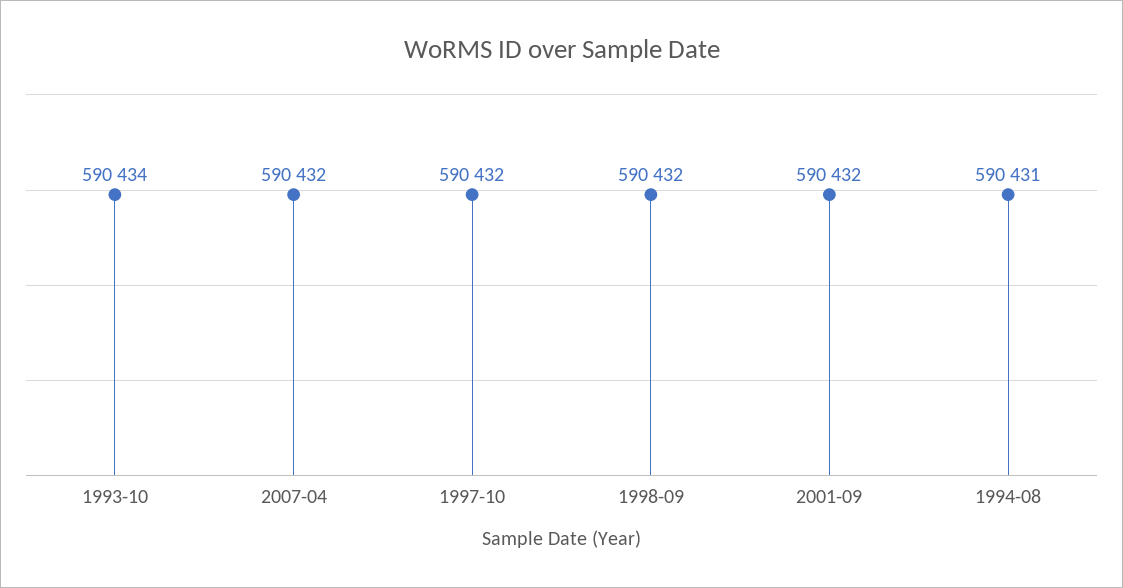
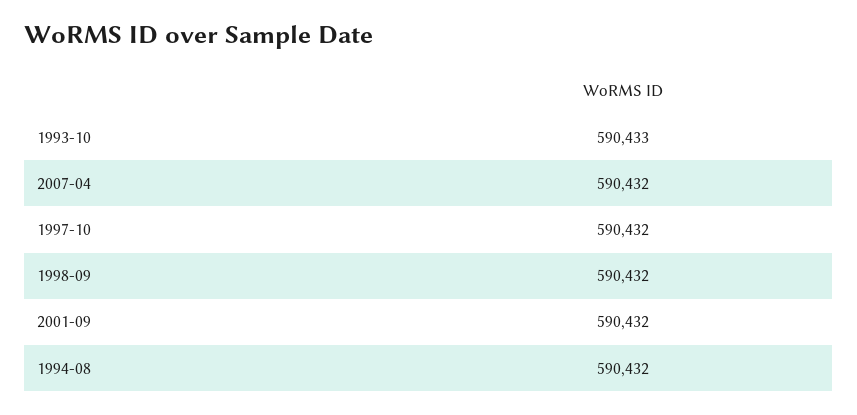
  {
-   "1993-10": 590434,
+   "1993-10": 590433,
    "2007-04": 590432,
    "1997-10": 590432,
    "1998-09": 590432,
    "2001-09": 590432,
-   "1994-08": 590431
+   "1994-08": 590432
  }

